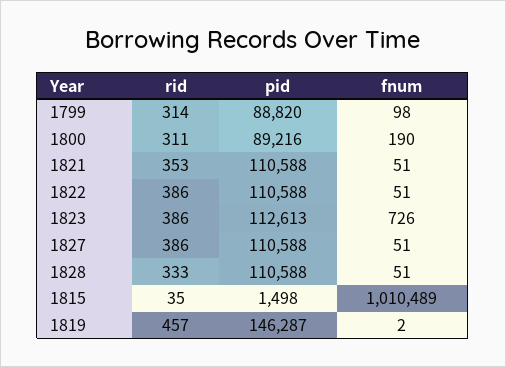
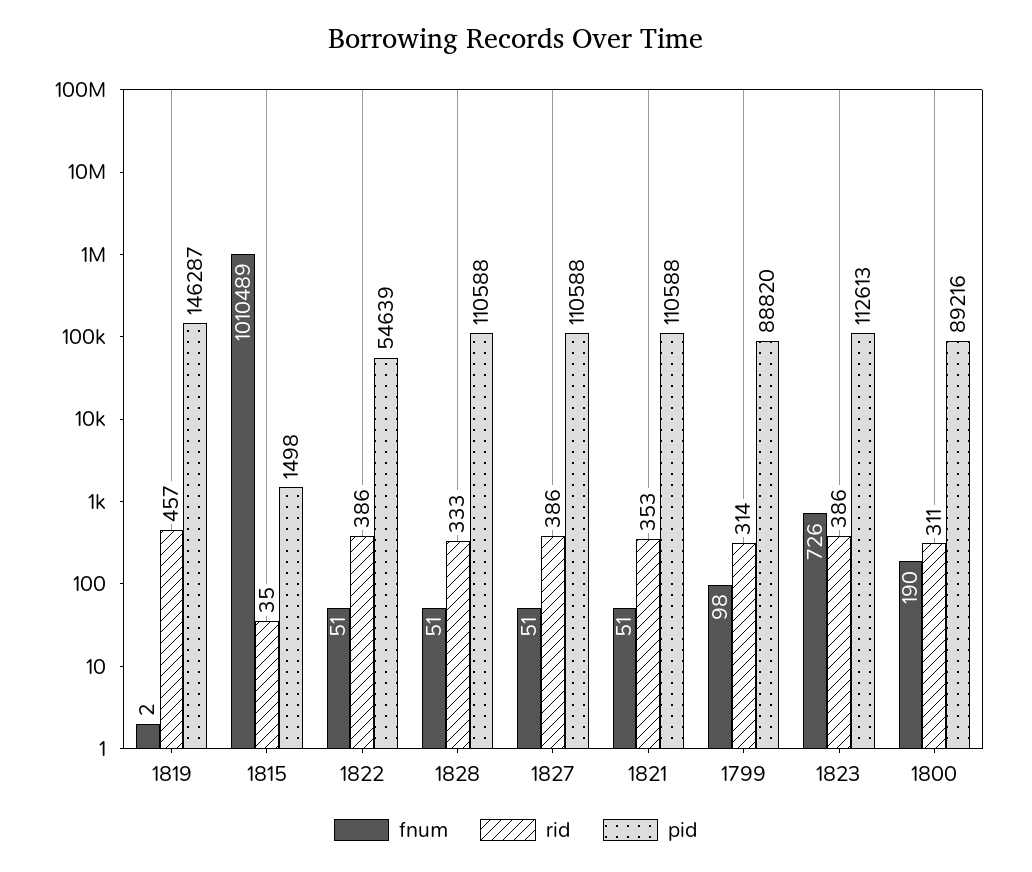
  {
    "rid": {
      "1799": 314,
      "1800": 311,
      "1821": 353,
      "1822": 386,
      "1823": 386,
      "1827": 386,
      "1828": 333,
      "1815": 35,
      "1819": 457
    },
    "pid": {
      "1799": 88820,
      "1800": 89216,
      "1821": 110588,
-     "1822": 110588,
+     "1822": 54639,
      "1823": 112613,
      "1827": 110588,
      "1828": 110588,
      "1815": 1498,
      "1819": 146287
    },
    "fnum": {
      "1799": 98,
      "1800": 190,
      "1821": 51,
      "1822": 51,
      "1823": 726,
      "1827": 51,
      "1828": 51,
      "1815": 1010489,
      "1819": 2
    }
  }

